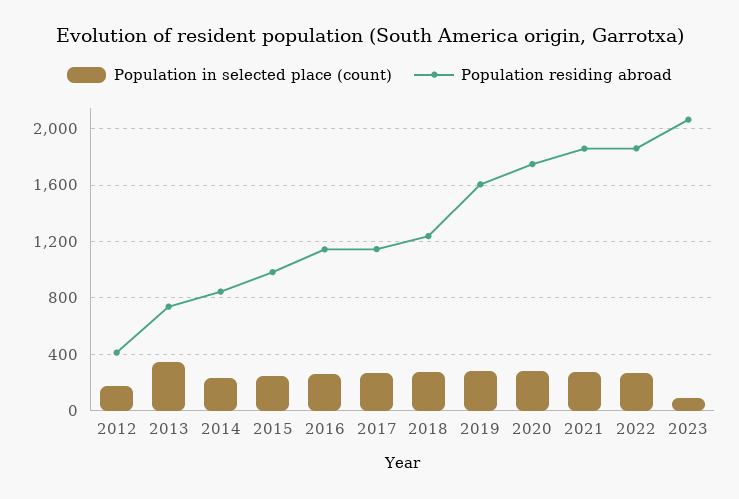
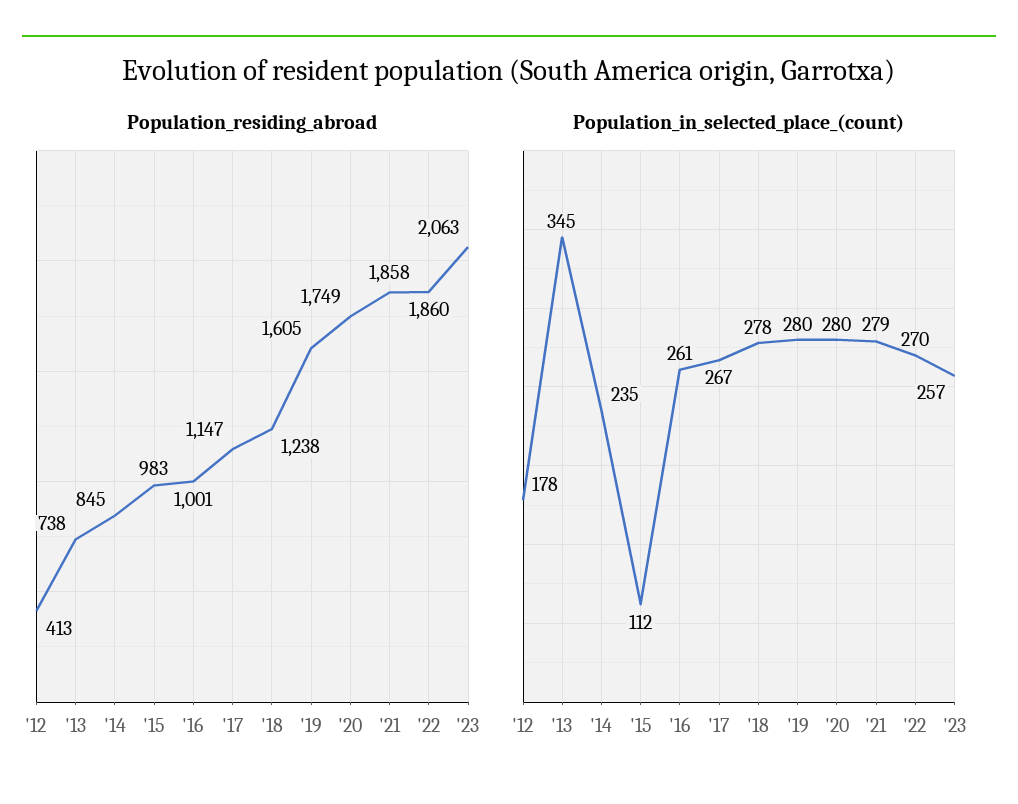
  {
    "Population in selected place (count)": {
      "2012": 178,
      "2013": 345,
      "2014": 235,
-     "2015": 250,
+     "2015": 112,
      "2016": 261,
      "2017": 267,
      "2018": 278,
      "2019": 280,
      "2020": 280,
      "2021": 279,
      "2022": 270,
-     "2023": 100
+     "2023": 257
    },
    "Population residing abroad": {
      "2012": 413,
      "2013": 738,
      "2014": 845,
      "2015": 983,
-     "2016": 1150,
+     "2016": 1001,
      "2017": 1147,
      "2018": 1238,
      "2019": 1605,
      "2020": 1749,
      "2021": 1858,
      "2022": 1860,
      "2023": 2063
    }
  }

